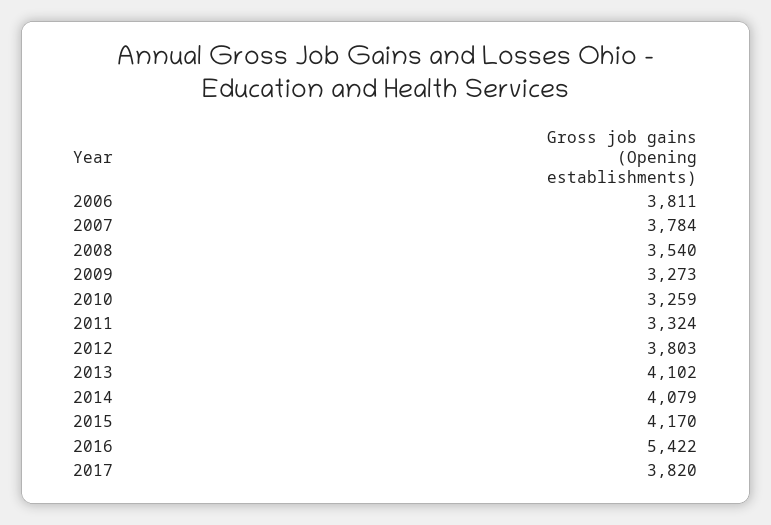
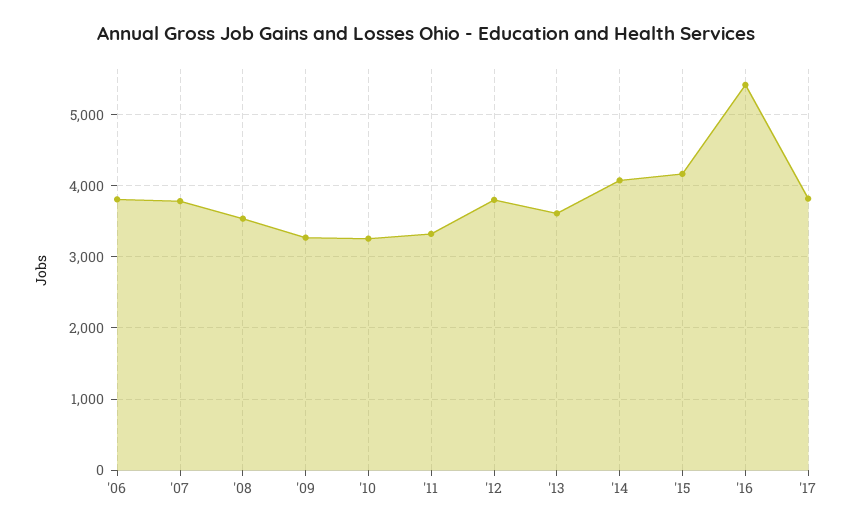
  {
    "2006": 3811,
    "2007": 3784,
    "2008": 3540,
    "2009": 3273,
    "2010": 3259,
    "2011": 3324,
    "2012": 3803,
-   "2013": 4102,
+   "2013": 3600,
    "2014": 4079,
    "2015": 4170,
    "2016": 5422,
    "2017": 3820
  }

